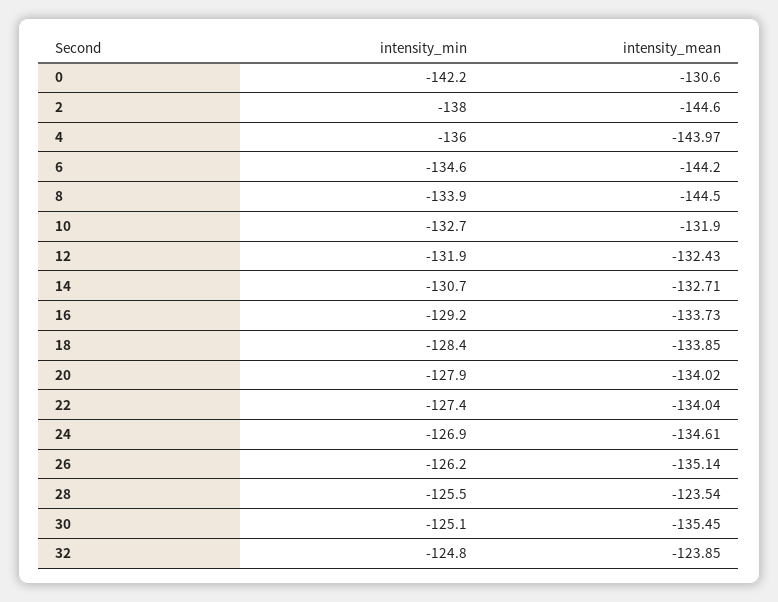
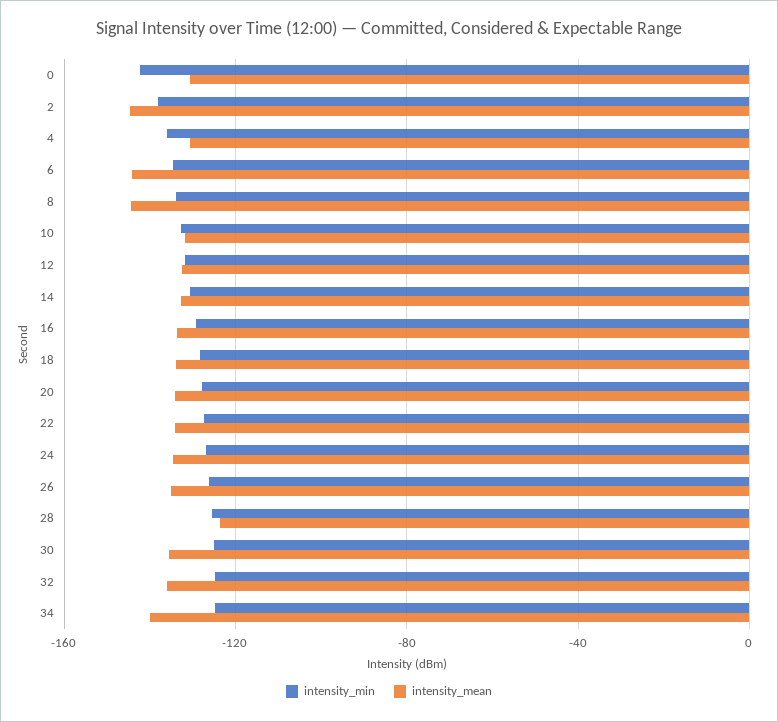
  {
    "intensity_min": {
      "0": -142.2,
      "2": -138,
      "4": -136,
      "6": -134.6,
      "8": -133.9,
      "10": -132.7,
      "12": -131.9,
      "14": -130.7,
      "16": -129.2,
      "18": -128.4,
      "20": -127.9,
      "22": -127.4,
      "24": -126.9,
      "26": -126.2,
      "28": -125.5,
      "30": -125.1,
-     "32": -124.8
+     "32": -124.8,
+     "34": -125
    },
    "intensity_mean": {
      "0": -130.6,
      "2": -144.6,
-     "4": -143.97,
+     "4": -130,
      "6": -144.2,
      "8": -144.5,
      "10": -131.9,
      "12": -132.43,
      "14": -132.71,
      "16": -133.73,
      "18": -133.85,
      "20": -134.02,
      "22": -134.04,
      "24": -134.61,
      "26": -135.14,
      "28": -123.54,
      "30": -135.45,
-     "32": -123.85
+     "32": -135,
+     "34": -140
    }
  }

